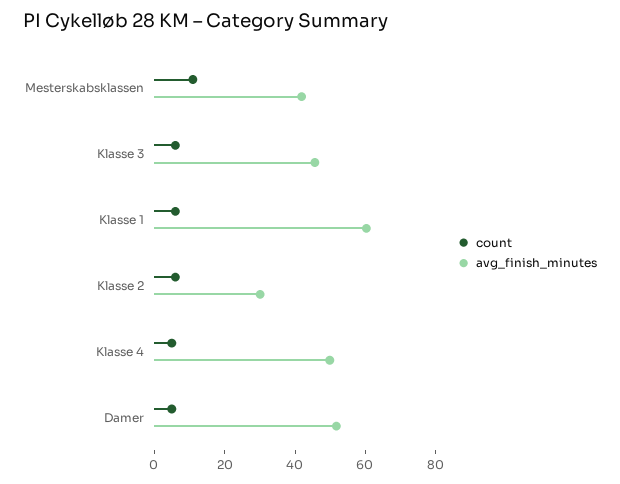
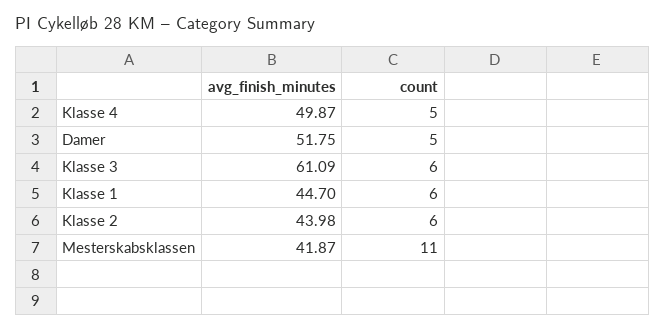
  {
    "count": {
      "Mesterskabsklassen": 11,
      "Klasse 3": 6,
      "Klasse 1": 6,
      "Klasse 2": 6,
      "Klasse 4": 5,
      "Damer": 5
    },
    "avg_finish_minutes": {
      "Mesterskabsklassen": 41.87,
-     "Klasse 3": 45,
+     "Klasse 3": 61.09,
-     "Klasse 1": 60,
+     "Klasse 1": 44.7,
-     "Klasse 2": 30,
+     "Klasse 2": 43.98,
      "Klasse 4": 49.87,
      "Damer": 51.75
    }
  }

